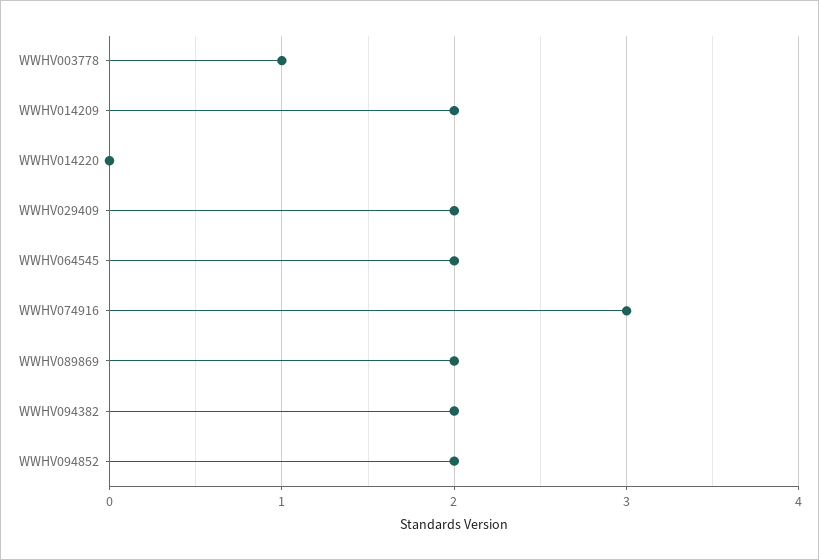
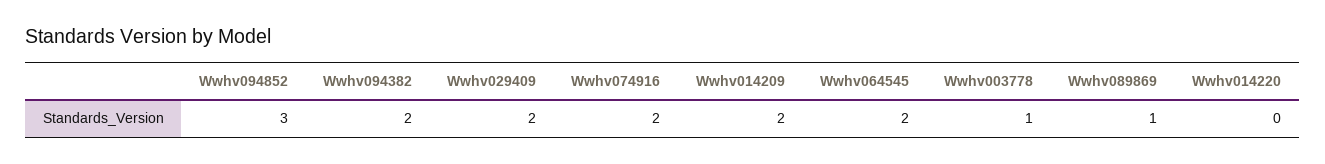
  {
    "WWHV003778": 1,
    "WWHV014209": 2,
    "WWHV014220": 0,
    "WWHV029409": 2,
    "WWHV064545": 2,
-   "WWHV074916": 3,
+   "WWHV074916": 2,
-   "WWHV089869": 2,
+   "WWHV089869": 1,
    "WWHV094382": 2,
-   "WWHV094852": 2
+   "WWHV094852": 3
  }

